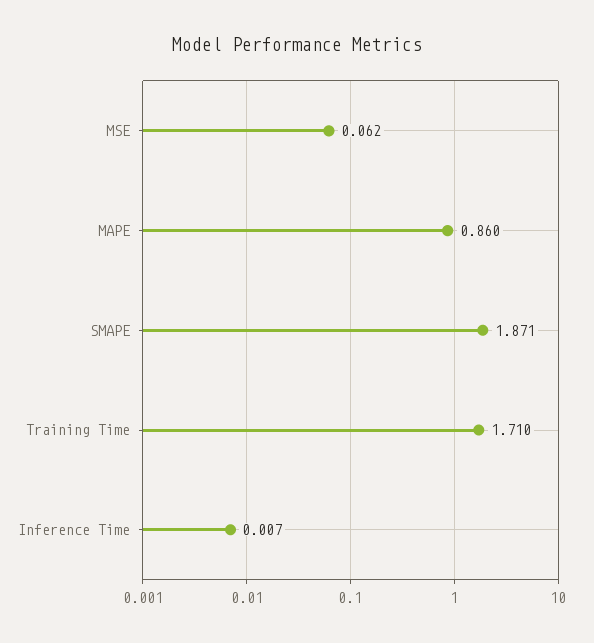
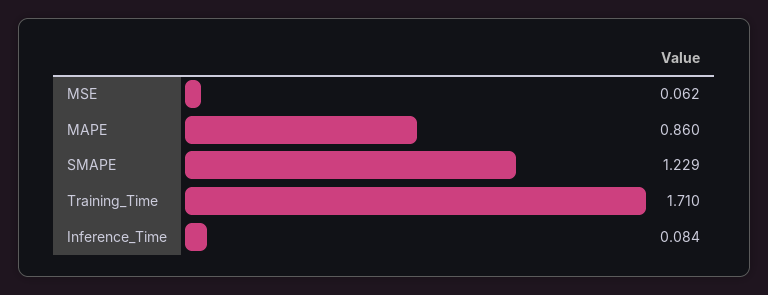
  {
    "MSE": 0.062,
    "MAPE": 0.86,
-   "SMAPE": 1.871,
+   "SMAPE": 1.229,
    "Training Time": 1.71,
-   "Inference Time": 0.007
+   "Inference Time": 0.084
  }

